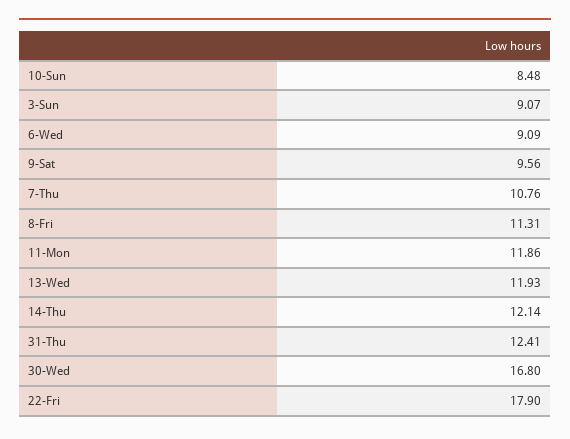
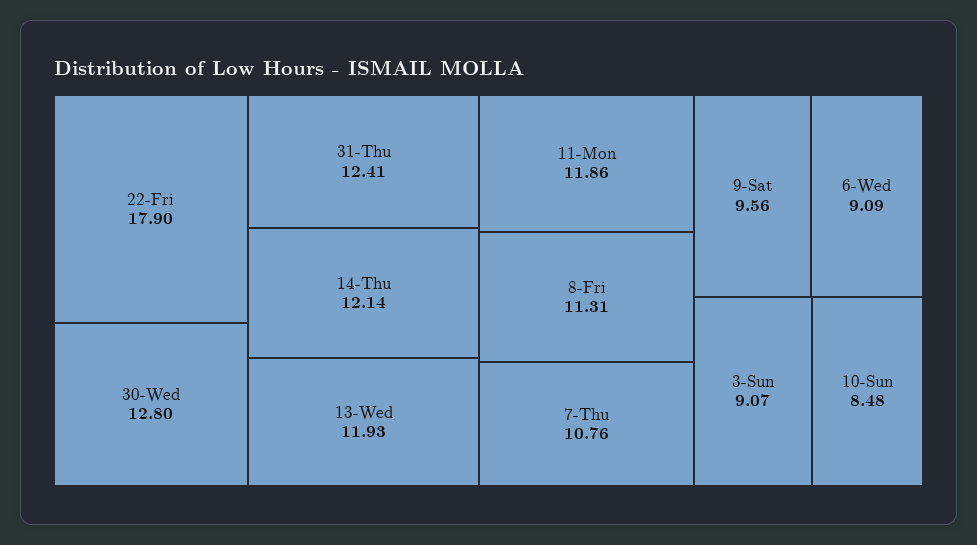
  {
    "10-Sun": 8.48,
    "3-Sun": 9.07,
    "6-Wed": 9.09,
    "9-Sat": 9.56,
    "7-Thu": 10.76,
    "8-Fri": 11.31,
    "11-Mon": 11.86,
    "13-Wed": 11.93,
    "14-Thu": 12.14,
    "31-Thu": 12.41,
-   "30-Wed": 16.8,
+   "30-Wed": 12.8,
    "22-Fri": 17.9
  }

